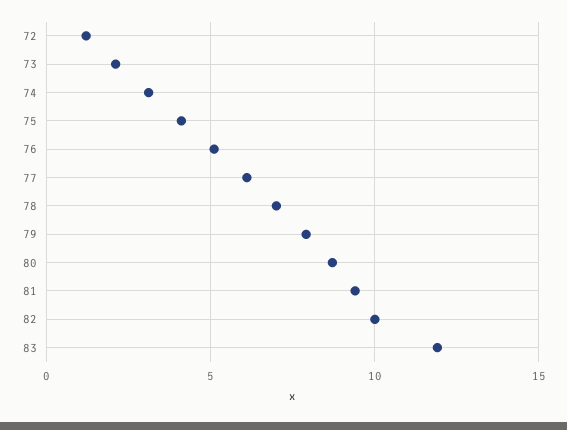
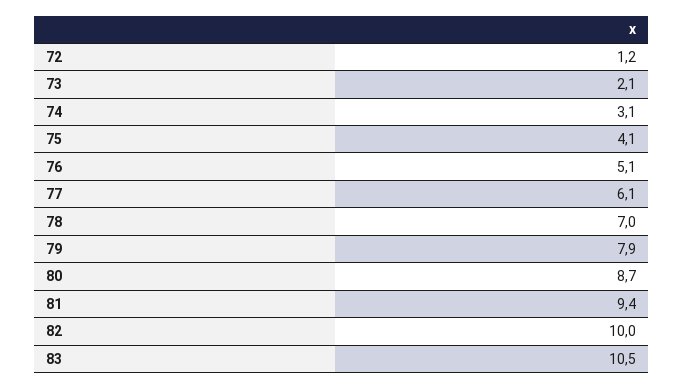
  {
    "72": 1.2,
    "73": 2.1,
    "74": 3.1,
    "75": 4.1,
    "76": 5.1,
    "77": 6.1,
    "78": 7,
    "79": 7.9,
    "80": 8.7,
    "81": 9.4,
    "82": 10,
-   "83": 12
+   "83": 10.5
  }

